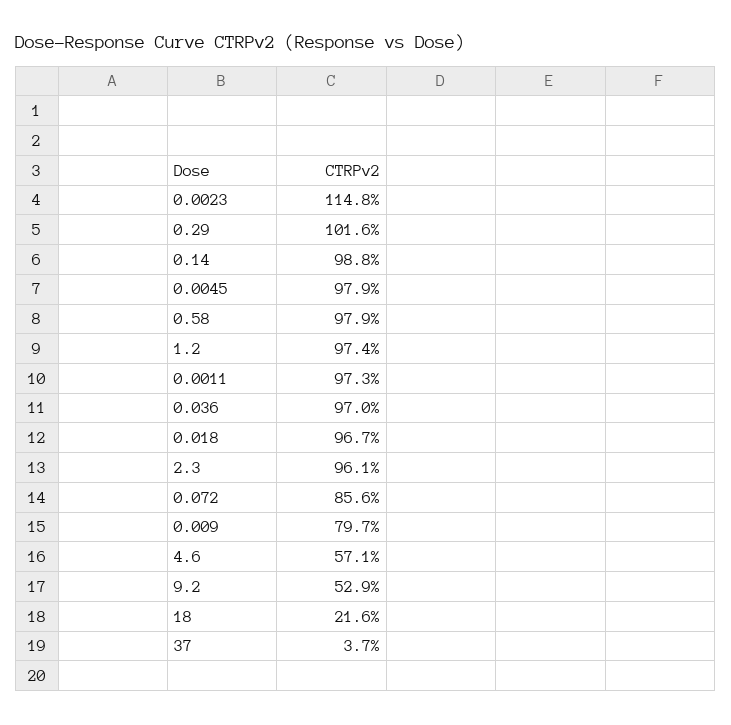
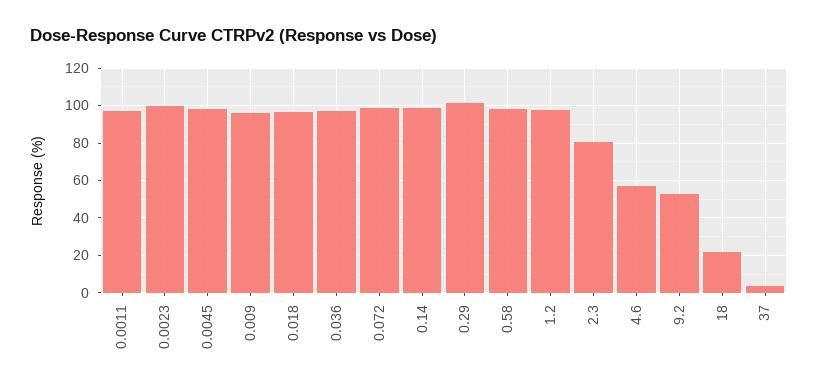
  {
-   "0.0023": 114.8,
+   "0.0023": 100,
    "0.29": 101.6,
    "0.14": 98.8,
    "0.0045": 97.9,
    "0.58": 97.9,
    "1.2": 97.4,
    "0.0011": 97.3,
    "0.036": 97,
    "0.018": 96.7,
-   "2.3": 96.1,
+   "2.3": 80,
-   "0.072": 85.6,
+   "0.072": 100,
-   "0.009": 79.7,
+   "0.009": 95,
    "4.6": 57.1,
    "9.2": 52.9,
    "18": 21.6,
    "37": 3.7
  }

